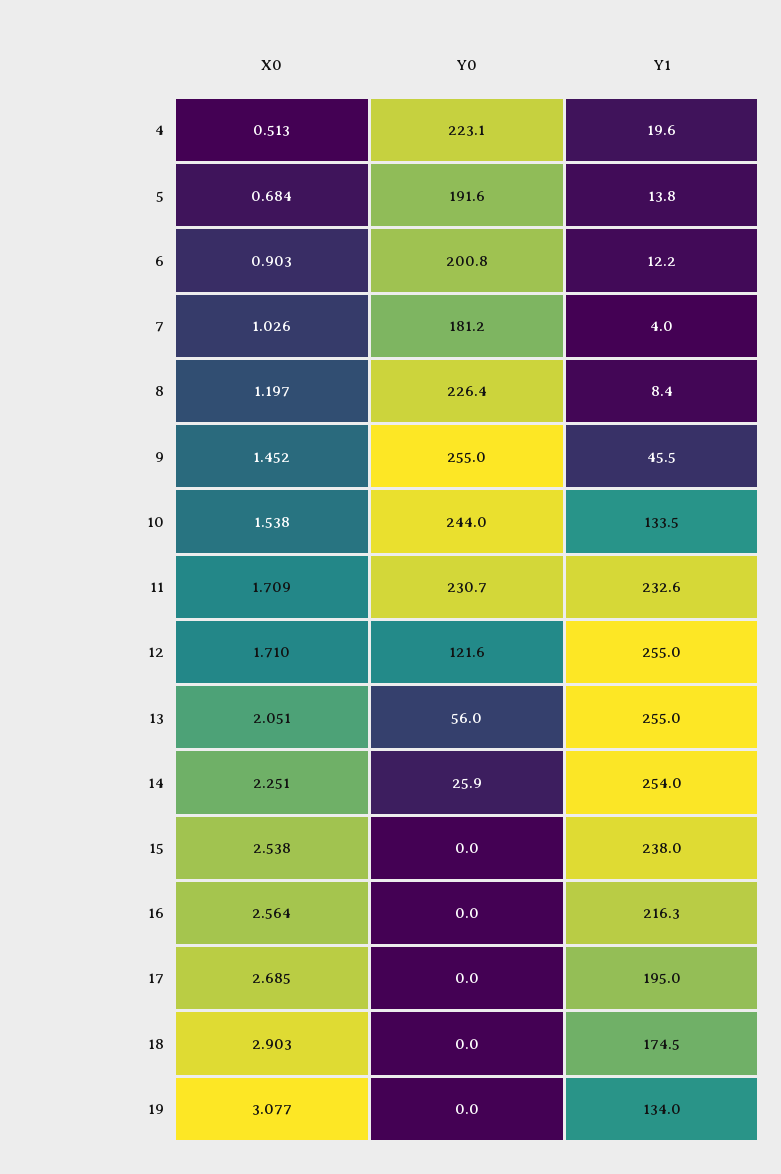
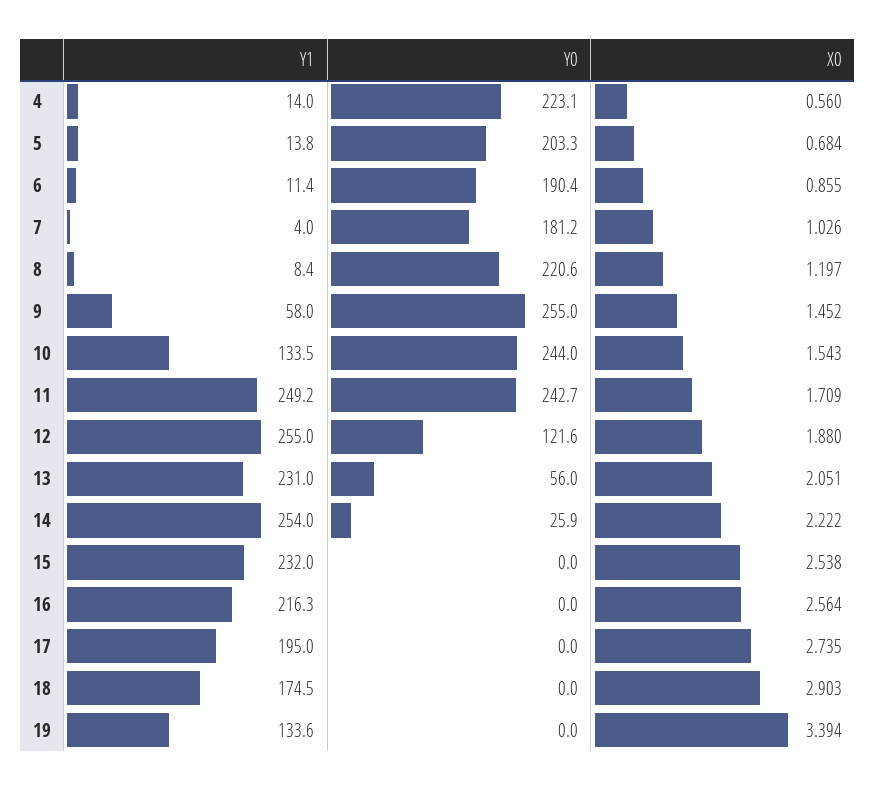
  {
    "X0": {
-     "4": 0.513,
+     "4": 0.56,
      "5": 0.684,
-     "6": 0.903,
+     "6": 0.855,
      "7": 1.026,
      "8": 1.197,
      "9": 1.452,
-     "10": 1.538,
+     "10": 1.543,
      "11": 1.709,
-     "12": 1.71,
+     "12": 1.88,
      "13": 2.051,
-     "14": 2.251,
+     "14": 2.222,
      "15": 2.538,
      "16": 2.564,
-     "17": 2.685,
+     "17": 2.735,
      "18": 2.903,
-     "19": 3.077
+     "19": 3.394
    },
    "Y0": {
      "4": 223.1,
-     "5": 191.6,
+     "5": 203.3,
-     "6": 200.8,
+     "6": 190.4,
      "7": 181.2,
-     "8": 226.4,
+     "8": 220.6,
      "9": 255,
      "10": 244,
-     "11": 230.7,
+     "11": 242.7,
      "12": 121.6,
      "13": 56,
      "14": 25.9,
      "15": 0,
      "16": 0,
      "17": 0,
      "18": 0,
      "19": 0
    },
    "Y1": {
-     "4": 19.6,
+     "4": 14,
      "5": 13.8,
-     "6": 12.2,
+     "6": 11.4,
      "7": 4,
      "8": 8.4,
-     "9": 45.5,
+     "9": 58,
      "10": 133.5,
-     "11": 232.6,
+     "11": 249.2,
      "12": 255,
-     "13": 255,
+     "13": 231,
      "14": 254,
-     "15": 238,
+     "15": 232,
      "16": 216.3,
      "17": 195,
      "18": 174.5,
-     "19": 134
+     "19": 133.6
    }
  }

